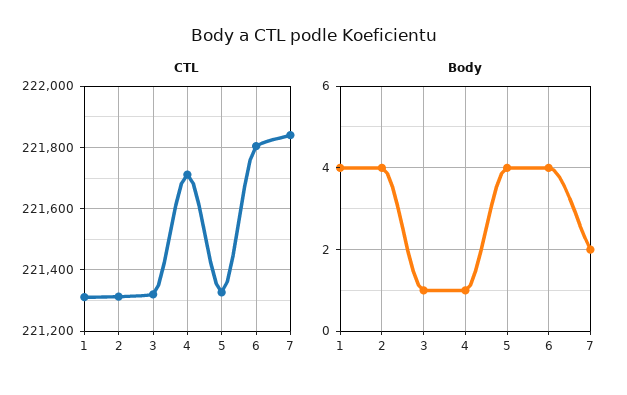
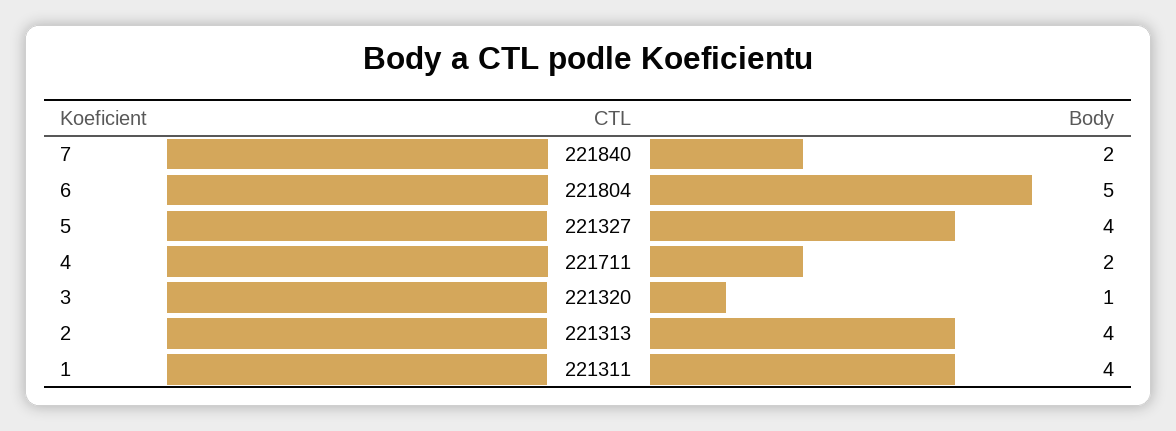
  {
    "CTL": {
      "1": 221311,
      "2": 221313,
      "3": 221320,
      "4": 221711,
      "5": 221327,
      "6": 221804,
      "7": 221840
    },
    "Body": {
      "1": 4,
      "2": 4,
      "3": 1,
-     "4": 1,
+     "4": 2,
      "5": 4,
-     "6": 4,
+     "6": 5,
      "7": 2
    }
  }

